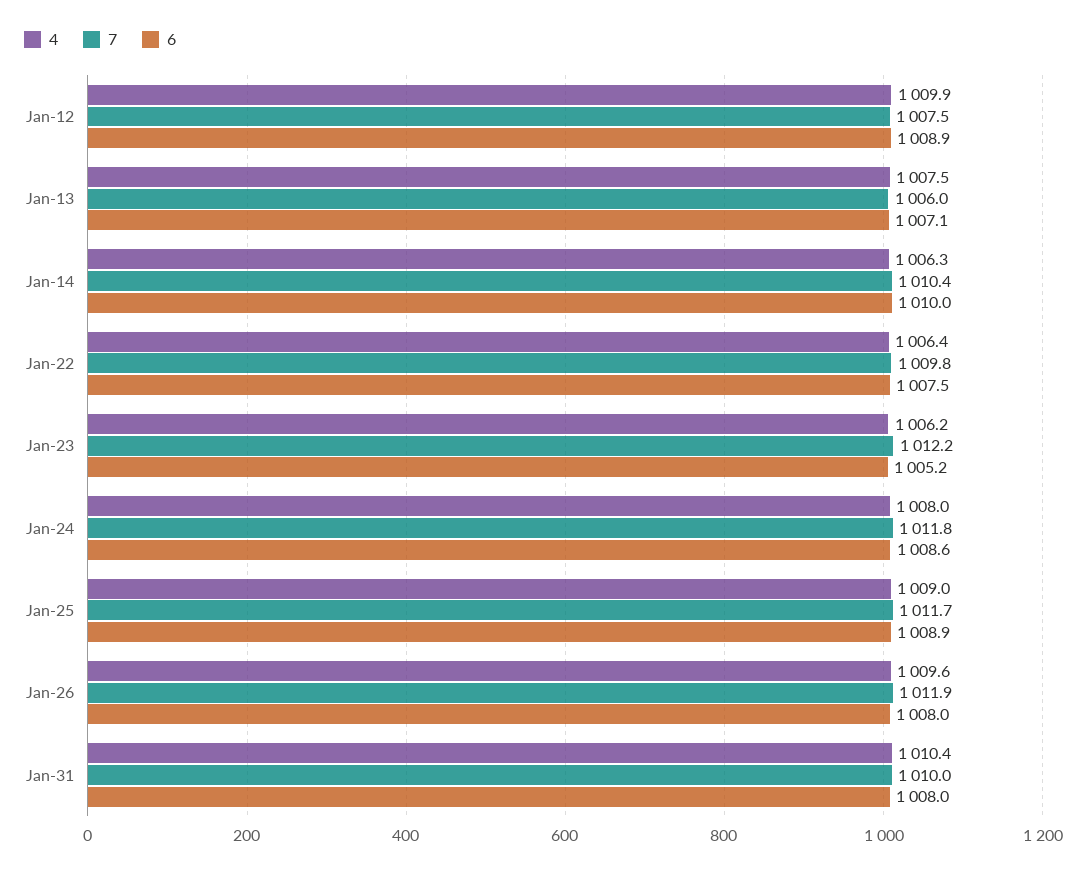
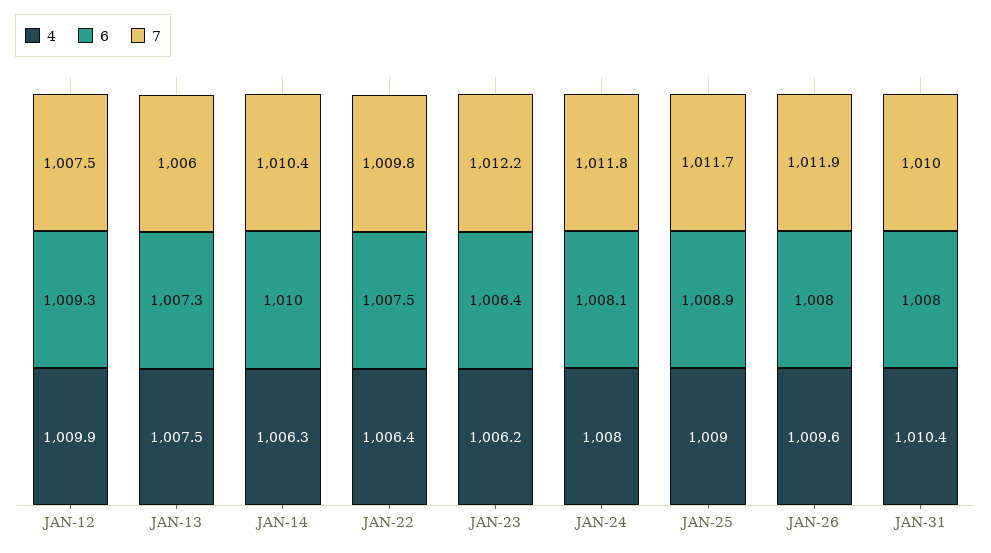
  {
    "4": {
      "Jan-12": 1009.9,
      "Jan-13": 1007.5,
      "Jan-14": 1006.3,
      "Jan-22": 1006.4,
      "Jan-23": 1006.2,
      "Jan-24": 1008,
      "Jan-25": 1009,
      "Jan-26": 1009.6,
      "Jan-31": 1010.4
    },
    "7": {
      "Jan-12": 1007.5,
      "Jan-13": 1006,
      "Jan-14": 1010.4,
      "Jan-22": 1009.8,
      "Jan-23": 1012.2,
      "Jan-24": 1011.8,
      "Jan-25": 1011.7,
      "Jan-26": 1011.9,
      "Jan-31": 1010
    },
    "6": {
-     "Jan-12": 1008.9,
+     "Jan-12": 1009.3,
-     "Jan-13": 1007.1,
+     "Jan-13": 1007.3,
      "Jan-14": 1010,
      "Jan-22": 1007.5,
-     "Jan-23": 1005.2,
+     "Jan-23": 1006.4,
-     "Jan-24": 1008.6,
+     "Jan-24": 1008.1,
      "Jan-25": 1008.9,
      "Jan-26": 1008,
      "Jan-31": 1008
    }
  }

